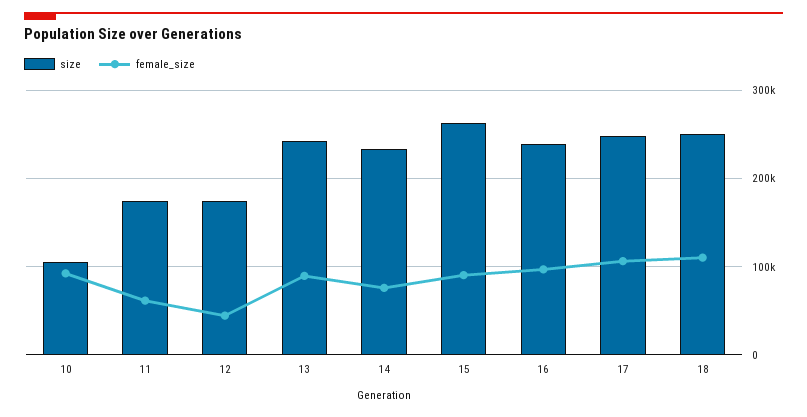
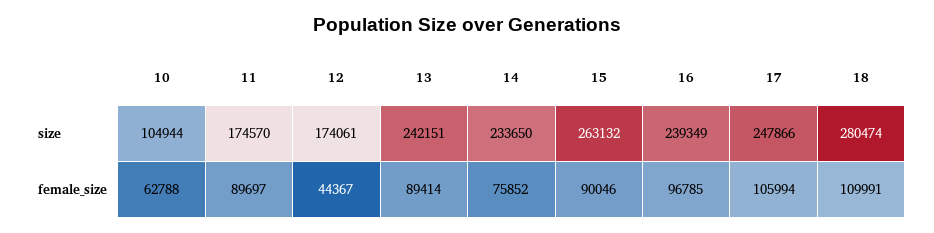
  {
    "size": {
      "10": 104944,
      "11": 174570,
      "12": 174061,
      "13": 242151,
      "14": 233650,
      "15": 263132,
      "16": 239349,
      "17": 247866,
-     "18": 250000
+     "18": 280474
    },
    "female_size": {
-     "10": 90000,
+     "10": 62788,
-     "11": 60000,
+     "11": 89697,
      "12": 44367,
      "13": 89414,
      "14": 75852,
      "15": 90046,
      "16": 96785,
      "17": 105994,
      "18": 109991
    }
  }

